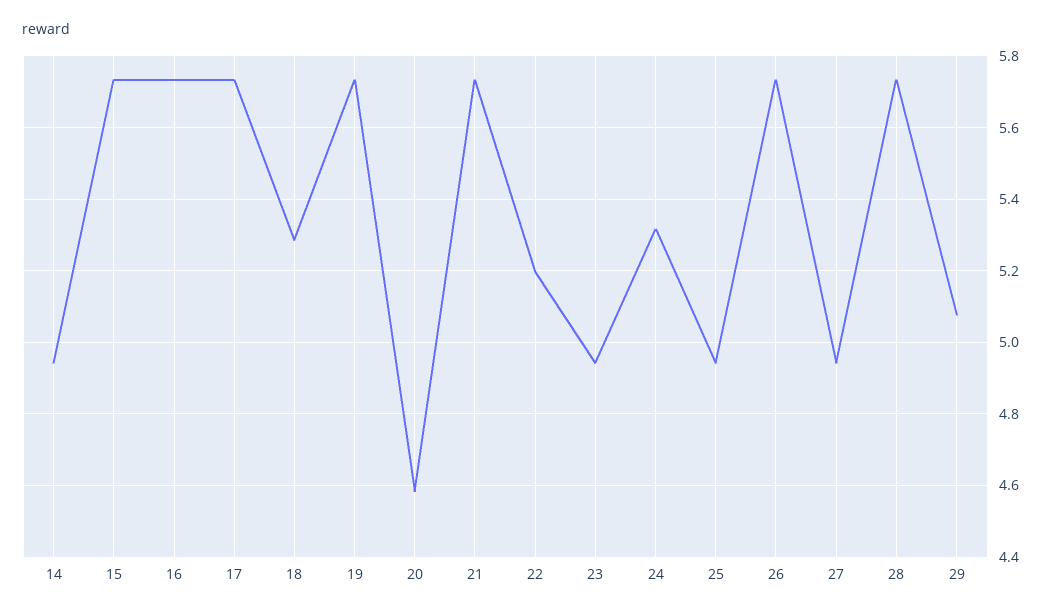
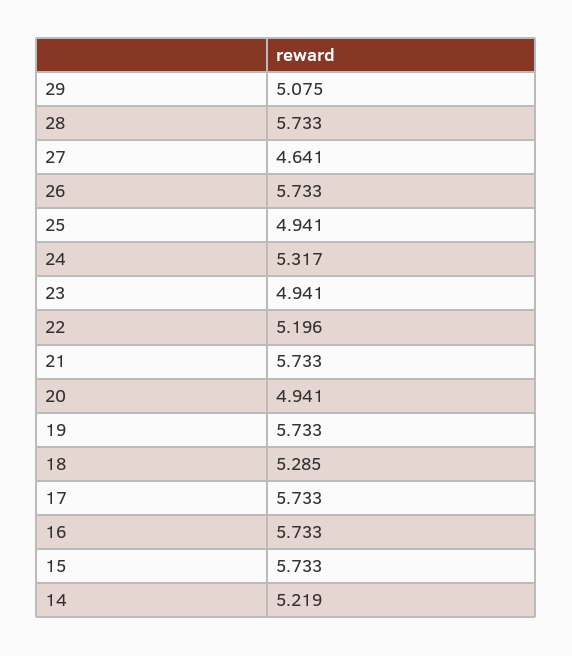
  {
-   "14": 4.94,
+   "14": 5.219,
    "15": 5.733,
    "16": 5.733,
    "17": 5.733,
    "18": 5.285,
    "19": 5.733,
-   "20": 4.58,
+   "20": 4.941,
    "21": 5.733,
    "22": 5.196,
    "23": 4.941,
    "24": 5.317,
    "25": 4.941,
    "26": 5.733,
-   "27": 4.94,
+   "27": 4.641,
    "28": 5.733,
    "29": 5.075
  }

